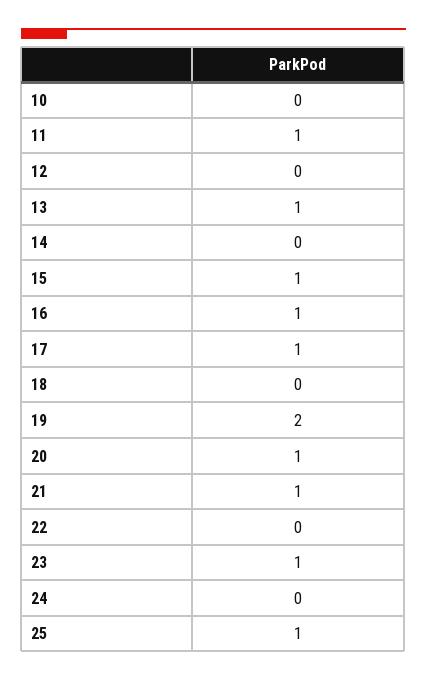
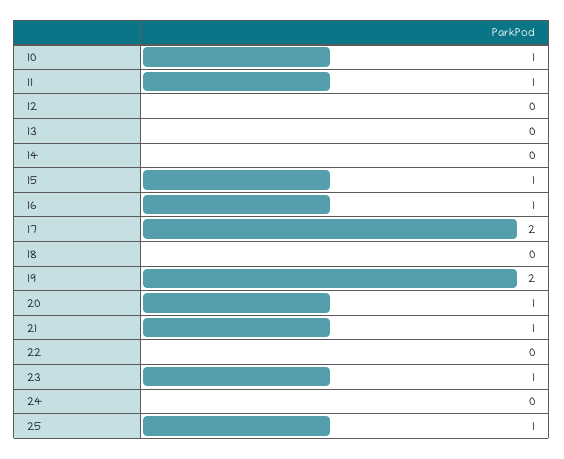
  {
-   "10": 0,
+   "10": 1,
    "11": 1,
    "12": 0,
-   "13": 1,
+   "13": 0,
    "14": 0,
    "15": 1,
    "16": 1,
-   "17": 1,
+   "17": 2,
    "18": 0,
    "19": 2,
    "20": 1,
    "21": 1,
    "22": 0,
    "23": 1,
    "24": 0,
    "25": 1
  }

